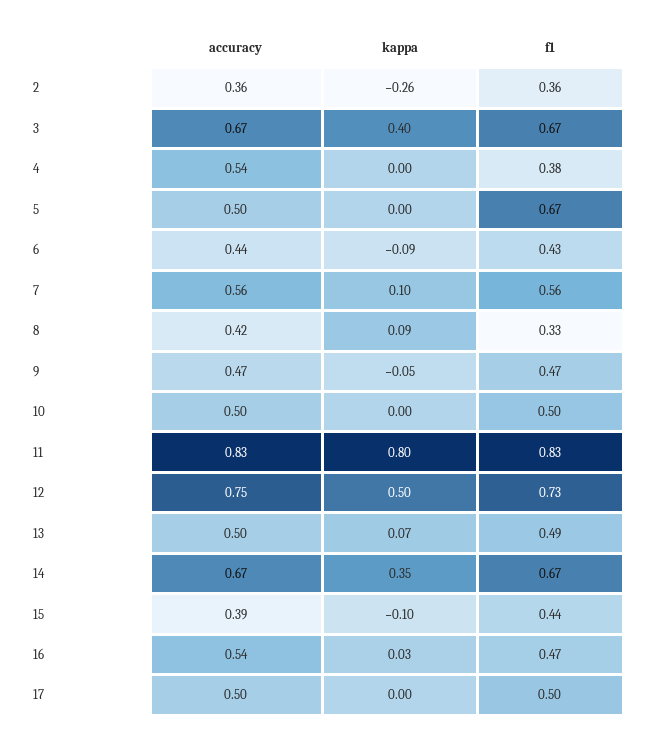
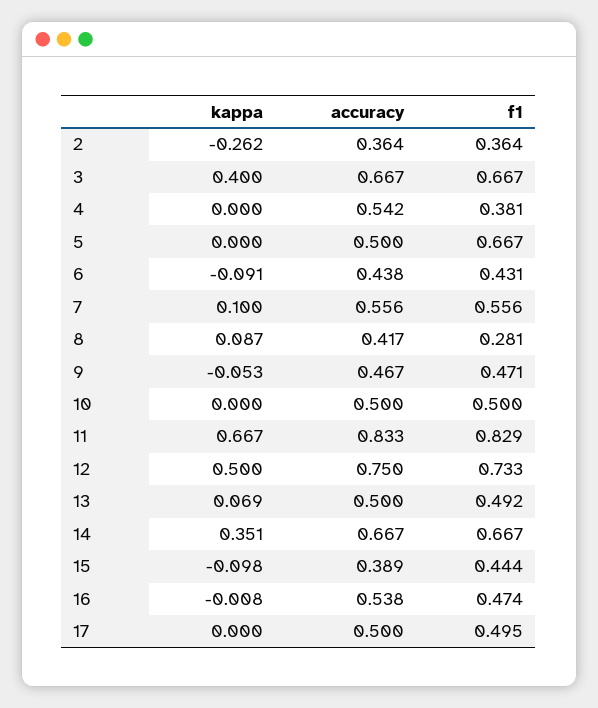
  {
    "accuracy": {
      "2": 0.364,
      "3": 0.667,
      "4": 0.542,
      "5": 0.5,
      "6": 0.438,
      "7": 0.556,
      "8": 0.417,
      "9": 0.467,
      "10": 0.5,
      "11": 0.833,
      "12": 0.75,
      "13": 0.5,
      "14": 0.667,
      "15": 0.389,
      "16": 0.538,
      "17": 0.5
    },
    "kappa": {
      "2": -0.262,
      "3": 0.4,
      "4": 0,
      "5": 0,
      "6": -0.091,
      "7": 0.1,
      "8": 0.087,
      "9": -0.053,
      "10": 0,
-     "11": 0.8,
+     "11": 0.667,
      "12": 0.5,
      "13": 0.069,
      "14": 0.351,
      "15": -0.098,
-     "16": 0.03,
+     "16": -0.008,
      "17": 0
    },
    "f1": {
      "2": 0.364,
      "3": 0.667,
      "4": 0.381,
      "5": 0.667,
      "6": 0.431,
      "7": 0.556,
-     "8": 0.33,
+     "8": 0.281,
      "9": 0.471,
      "10": 0.5,
      "11": 0.829,
      "12": 0.733,
      "13": 0.492,
      "14": 0.667,
      "15": 0.444,
      "16": 0.474,
      "17": 0.495
    }
  }

